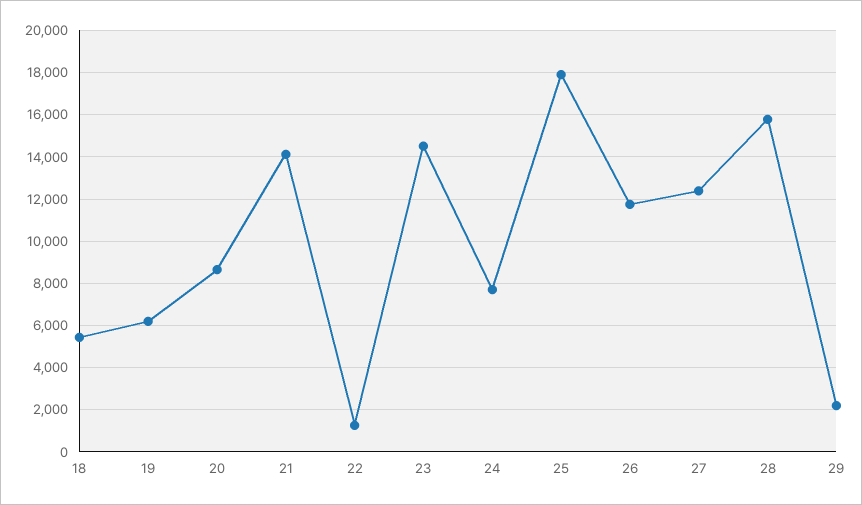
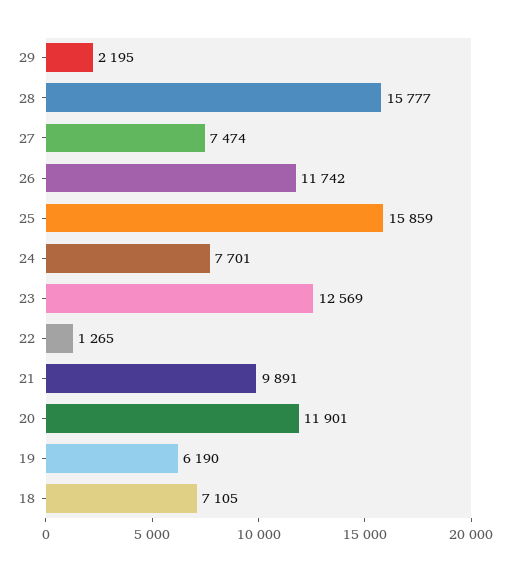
  {
-   "18": 5500,
+   "18": 7105,
    "19": 6190,
-   "20": 8500,
+   "20": 11901,
-   "21": 14000,
+   "21": 9891,
    "22": 1265,
-   "23": 14500,
+   "23": 12569,
    "24": 7701,
-   "25": 18000,
+   "25": 15859,
    "26": 11742,
-   "27": 12500,
+   "27": 7474,
    "28": 15777,
    "29": 2195
  }

